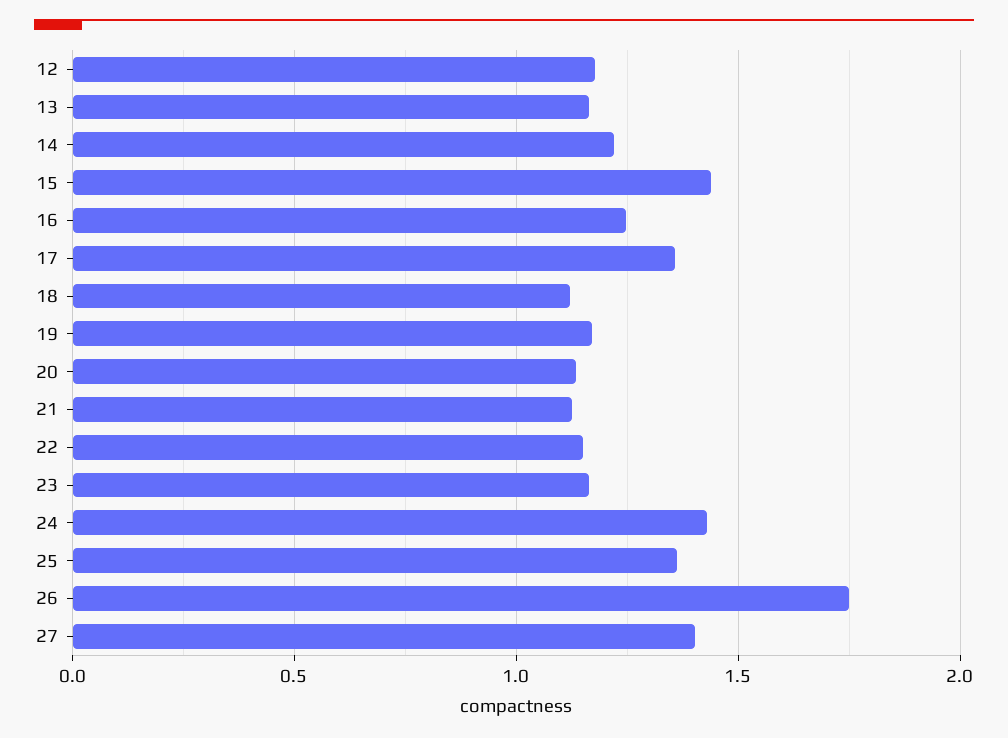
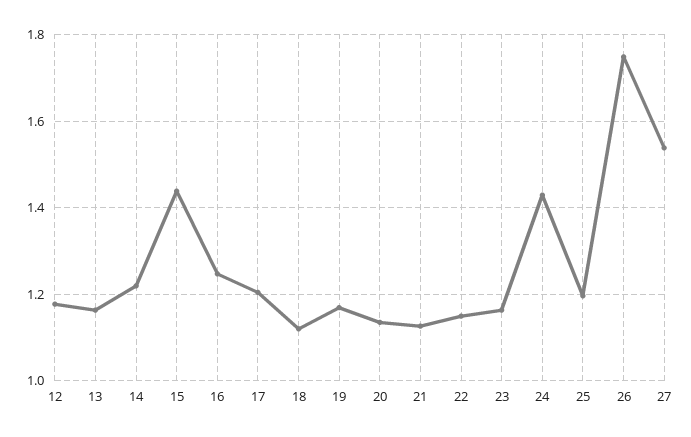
  {
    "12": 1.18,
    "13": 1.16,
    "14": 1.22,
    "15": 1.44,
    "16": 1.24,
-   "17": 1.35,
+   "17": 1.2,
    "18": 1.12,
    "19": 1.16,
    "20": 1.14,
    "21": 1.12,
    "22": 1.14,
    "23": 1.16,
    "24": 1.42,
-   "25": 1.35,
+   "25": 1.2,
    "26": 1.74,
-   "27": 1.4
+   "27": 1.54
  }

